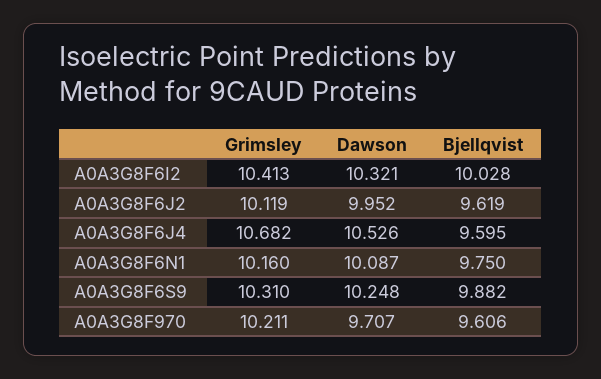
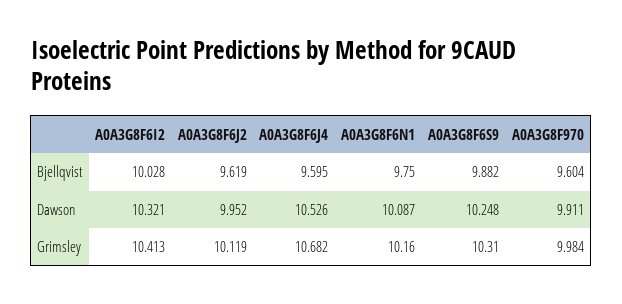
  {
    "Grimsley": {
      "A0A3G8F6I2": 10.413,
      "A0A3G8F6J2": 10.119,
      "A0A3G8F6J4": 10.682,
      "A0A3G8F6N1": 10.16,
      "A0A3G8F6S9": 10.31,
-     "A0A3G8F970": 10.211
+     "A0A3G8F970": 9.984
    },
    "Dawson": {
      "A0A3G8F6I2": 10.321,
      "A0A3G8F6J2": 9.952,
      "A0A3G8F6J4": 10.526,
      "A0A3G8F6N1": 10.087,
      "A0A3G8F6S9": 10.248,
-     "A0A3G8F970": 9.707
+     "A0A3G8F970": 9.911
    },
    "Bjellqvist": {
      "A0A3G8F6I2": 10.028,
      "A0A3G8F6J2": 9.619,
      "A0A3G8F6J4": 9.595,
      "A0A3G8F6N1": 9.75,
      "A0A3G8F6S9": 9.882,
-     "A0A3G8F970": 9.606
+     "A0A3G8F970": 9.604
    }
  }

